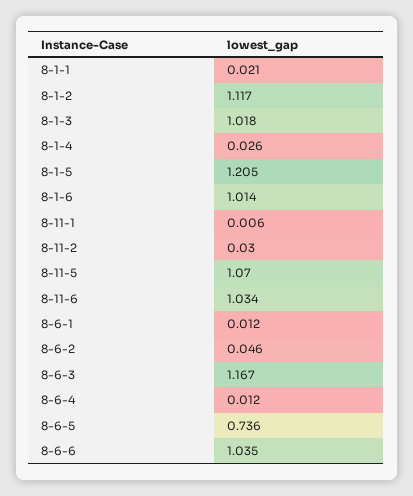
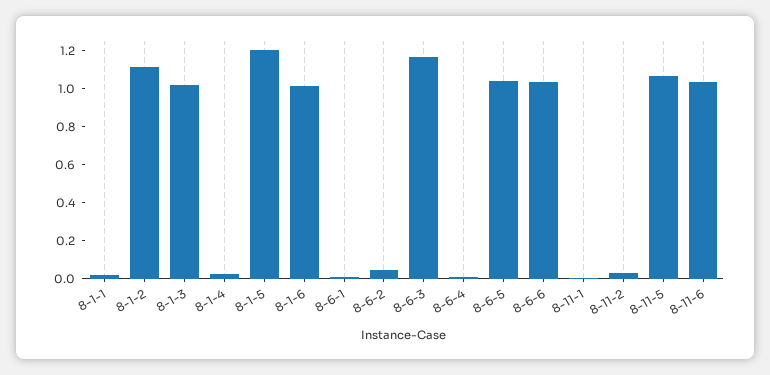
  {
    "8-1-1": 0.021,
    "8-1-2": 1.117,
    "8-1-3": 1.018,
    "8-1-4": 0.026,
    "8-1-5": 1.205,
    "8-1-6": 1.014,
    "8-11-1": 0.006,
    "8-11-2": 0.03,
    "8-11-5": 1.07,
    "8-11-6": 1.034,
    "8-6-1": 0.012,
    "8-6-2": 0.046,
    "8-6-3": 1.167,
    "8-6-4": 0.012,
-   "8-6-5": 0.736,
+   "8-6-5": 1.05,
    "8-6-6": 1.035
  }

